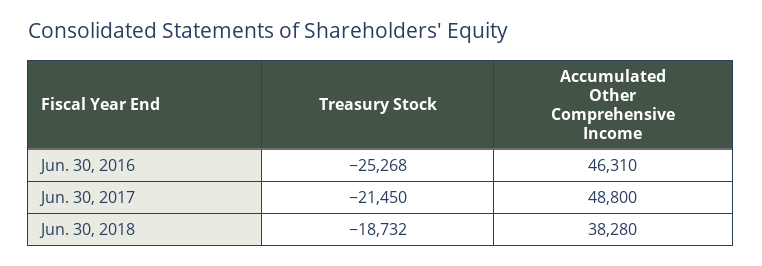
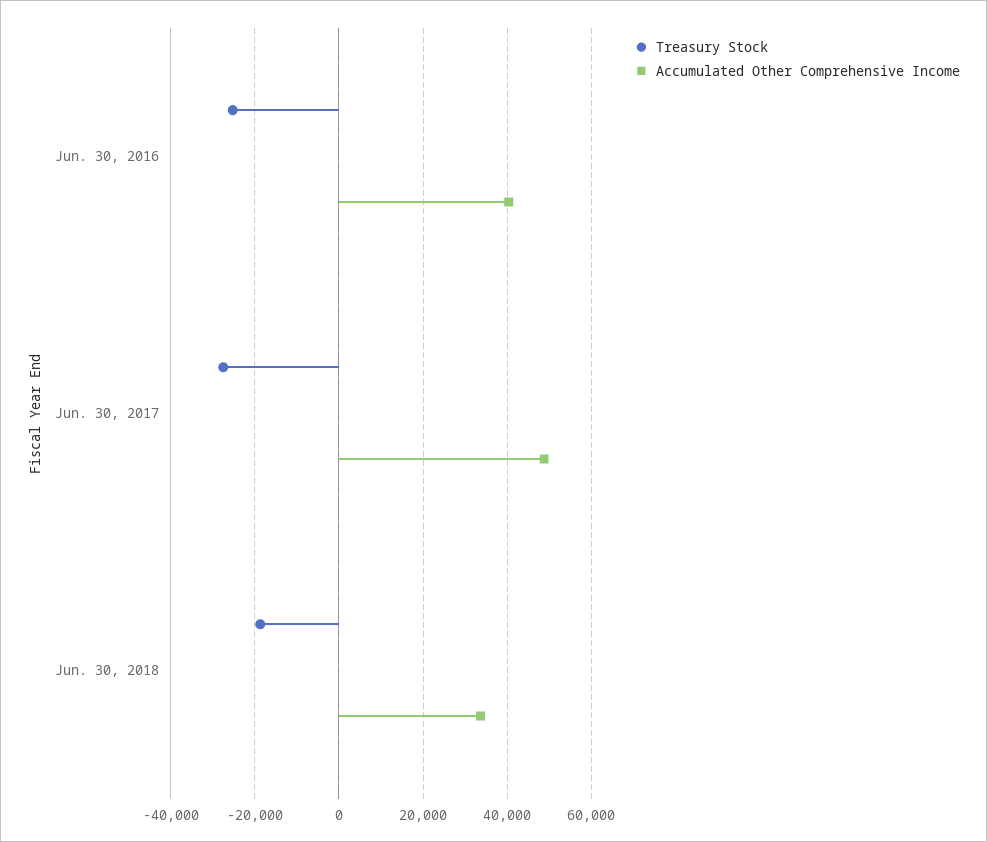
  {
    "Treasury Stock": {
      "Jun. 30, 2016": -25268,
-     "Jun. 30, 2017": -21450,
+     "Jun. 30, 2017": -28000,
      "Jun. 30, 2018": -18732
    },
    "Accumulated Other Comprehensive Income": {
-     "Jun. 30, 2016": 46310,
+     "Jun. 30, 2016": 40000,
      "Jun. 30, 2017": 48800,
-     "Jun. 30, 2018": 38280
+     "Jun. 30, 2018": 34000
    }
  }

